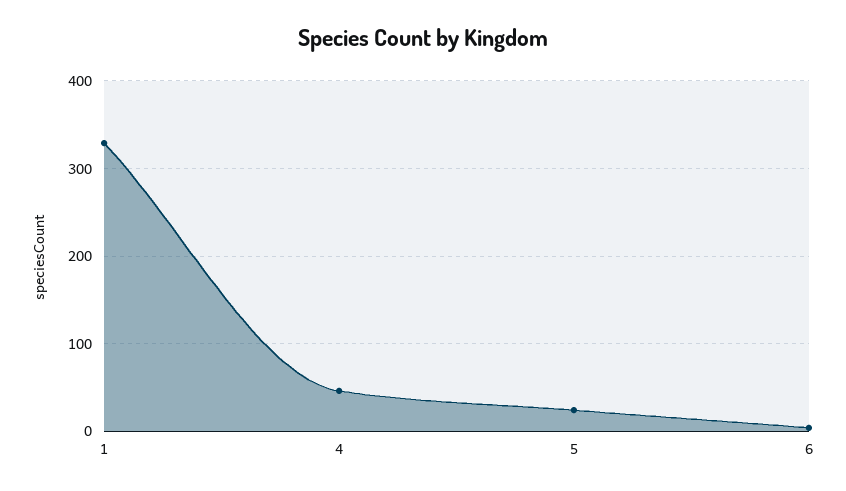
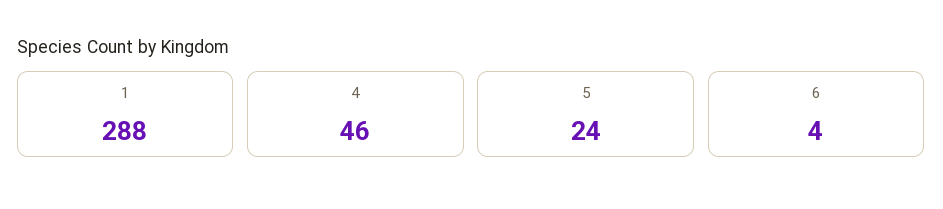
  {
-   "1": 330,
+   "1": 288,
    "4": 46,
    "5": 24,
    "6": 4
  }

